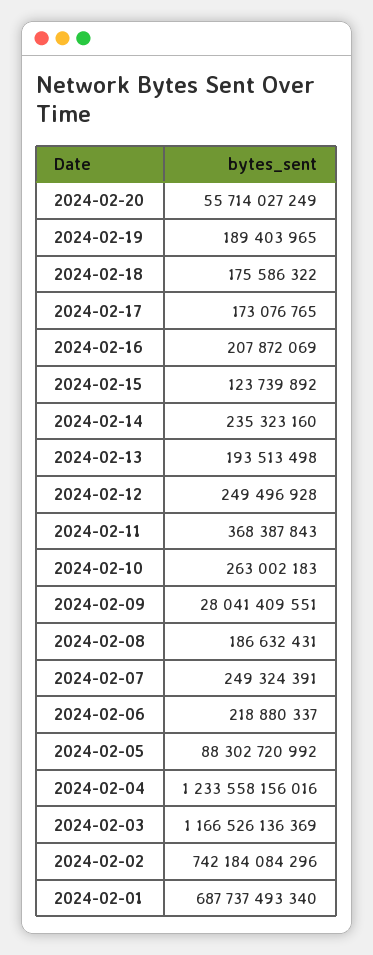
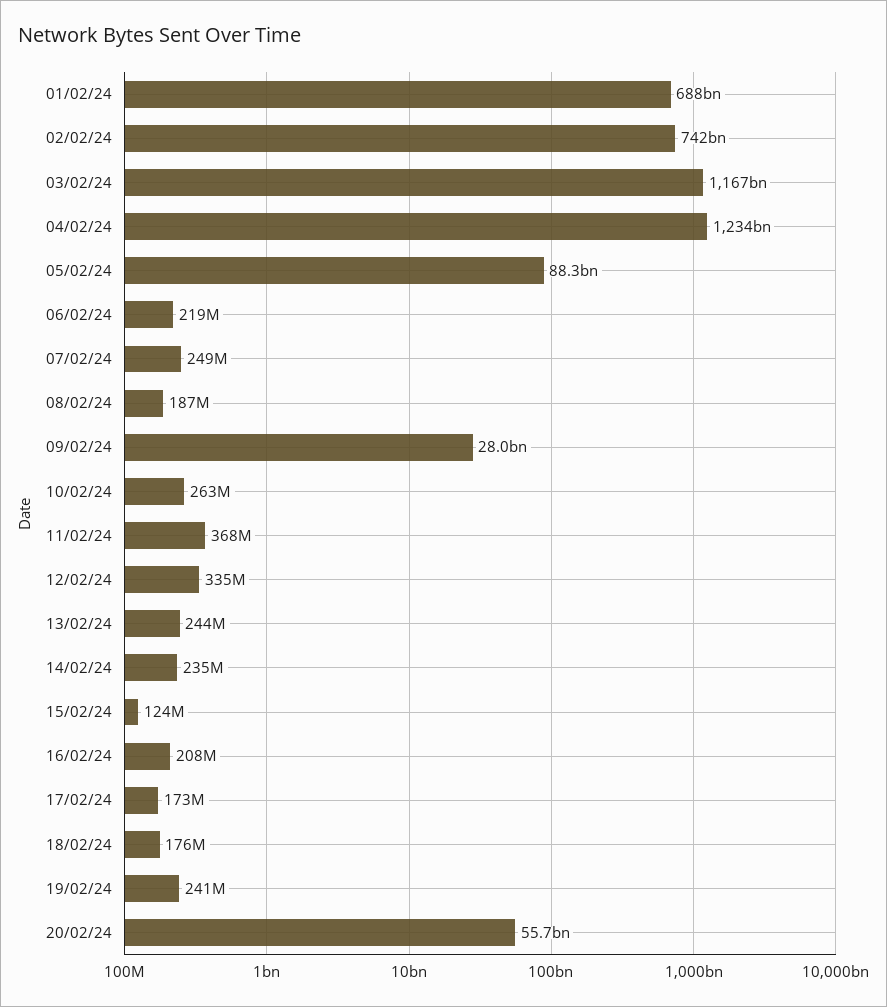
  {
    "2024-02-20": 55714027249,
-   "2024-02-19": 189403965,
+   "2024-02-19": 241000000,
    "2024-02-18": 175586322,
    "2024-02-17": 173076765,
    "2024-02-16": 207872069,
    "2024-02-15": 123739892,
    "2024-02-14": 235323160,
-   "2024-02-13": 193513498,
+   "2024-02-13": 244000000,
-   "2024-02-12": 249496928,
+   "2024-02-12": 335000000,
    "2024-02-11": 368387843,
    "2024-02-10": 263002183,
    "2024-02-09": 28041409551,
    "2024-02-08": 186632431,
    "2024-02-07": 249324391,
    "2024-02-06": 218880337,
    "2024-02-05": 88302720992,
    "2024-02-04": 1233558156016,
    "2024-02-03": 1166526136369,
    "2024-02-02": 742184084296,
    "2024-02-01": 687737493340
  }

